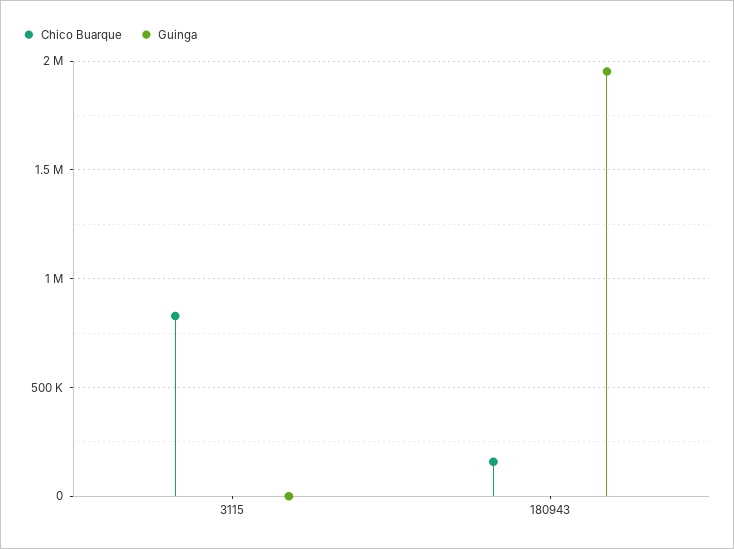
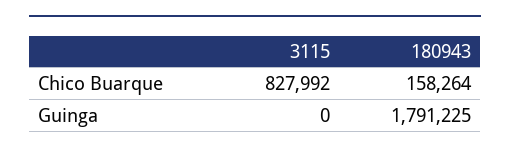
  {
    "Chico Buarque": {
      "3115": 827992,
      "180943": 158264
    },
    "Guinga": {
      "3115": 0,
-     "180943": 1950000
+     "180943": 1791225
    }
  }

